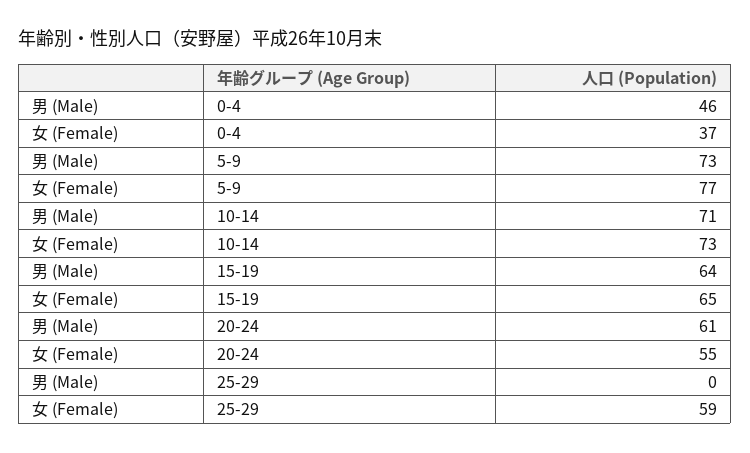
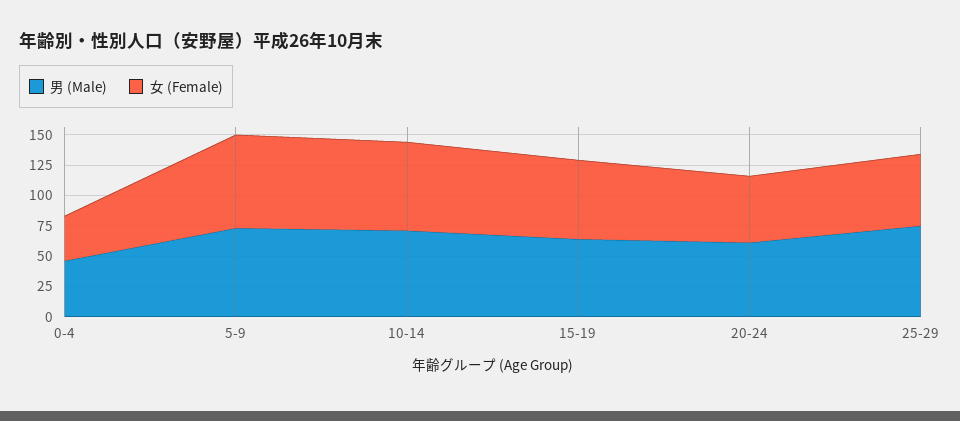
  {
    "男 (Male)": {
      "0-4": 46,
      "5-9": 73,
      "10-14": 71,
      "15-19": 64,
      "20-24": 61,
-     "25-29": 0
+     "25-29": 75
    },
    "女 (Female)": {
      "0-4": 37,
      "5-9": 77,
      "10-14": 73,
      "15-19": 65,
      "20-24": 55,
      "25-29": 59
    }
  }

